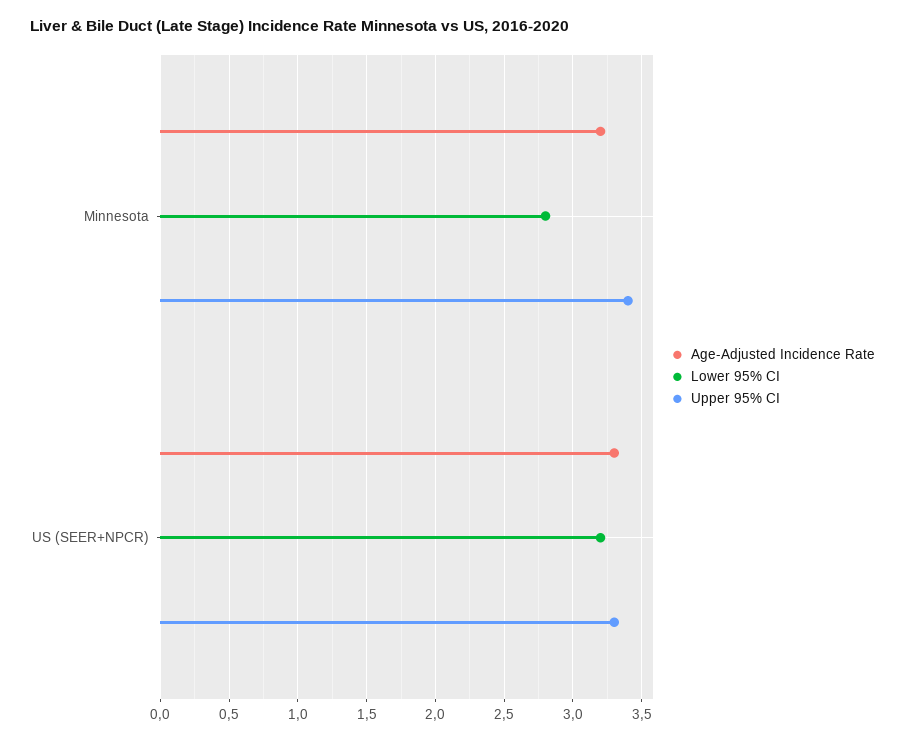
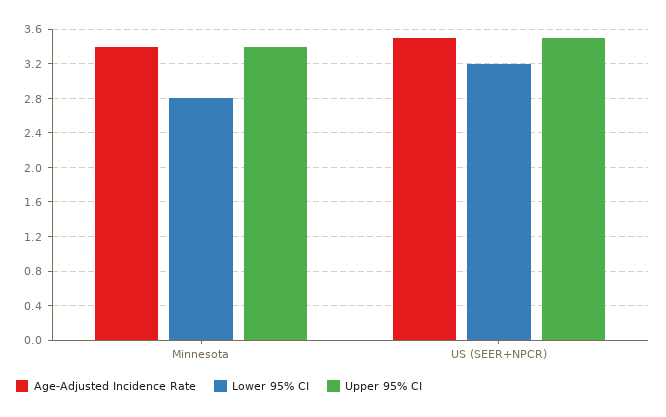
  {
    "Age-Adjusted Incidence Rate": {
-     "Minnesota": 3.2,
+     "Minnesota": 3.4,
-     "US (SEER+NPCR)": 3.3
+     "US (SEER+NPCR)": 3.5
    },
    "Lower 95% CI": {
      "Minnesota": 2.8,
      "US (SEER+NPCR)": 3.2
    },
    "Upper 95% CI": {
      "Minnesota": 3.4,
-     "US (SEER+NPCR)": 3.3
+     "US (SEER+NPCR)": 3.5
    }
  }

